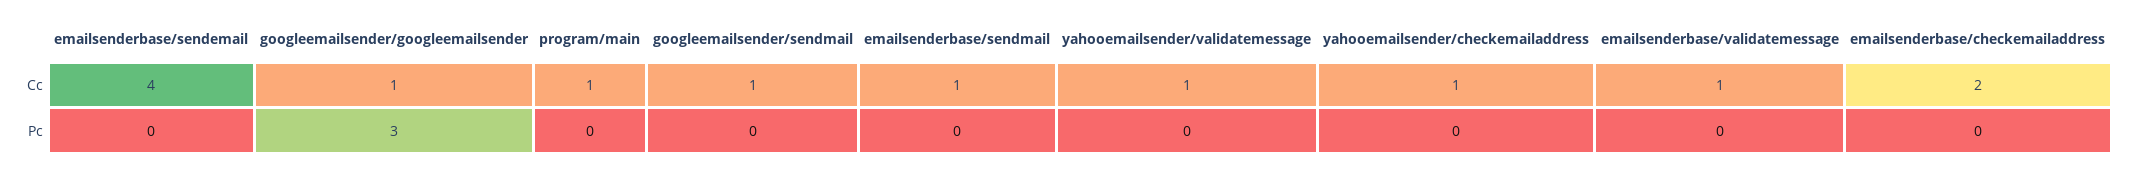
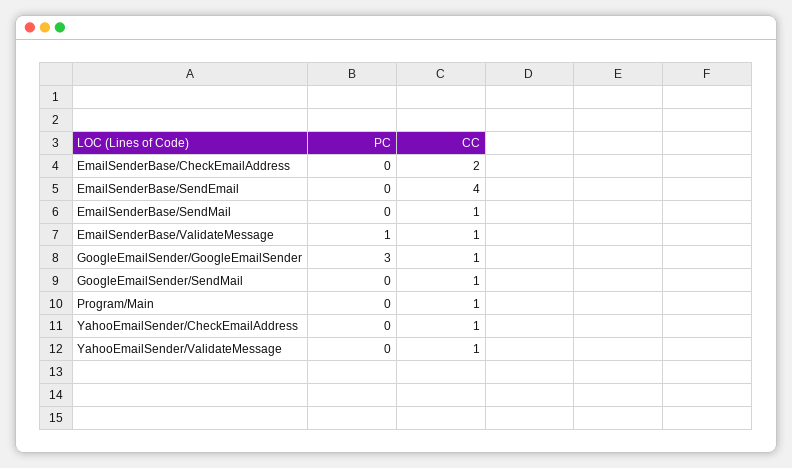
  {
    "emailsenderbase/sendemail": {
      "Cc": 4,
      "Pc": 0
    },
    "googleemailsender/googleemailsender": {
      "Cc": 1,
      "Pc": 3
    },
    "program/main": {
      "Cc": 1,
      "Pc": 0
    },
    "googleemailsender/sendmail": {
      "Cc": 1,
      "Pc": 0
    },
    "emailsenderbase/sendmail": {
      "Cc": 1,
      "Pc": 0
    },
    "yahooemailsender/validatemessage": {
      "Cc": 1,
      "Pc": 0
    },
    "yahooemailsender/checkemailaddress": {
      "Cc": 1,
      "Pc": 0
    },
    "emailsenderbase/validatemessage": {
      "Cc": 1,
-     "Pc": 0
+     "Pc": 1
    },
    "emailsenderbase/checkemailaddress": {
      "Cc": 2,
      "Pc": 0
    }
  }

